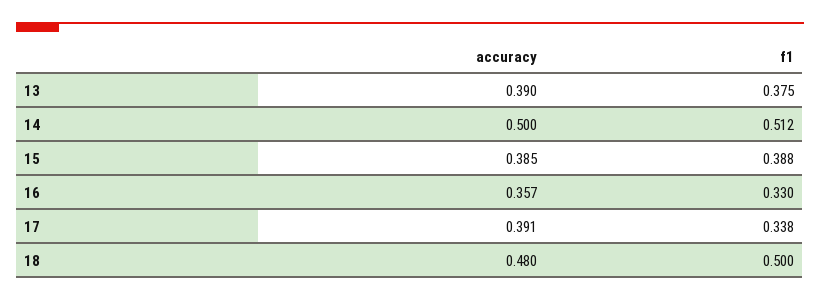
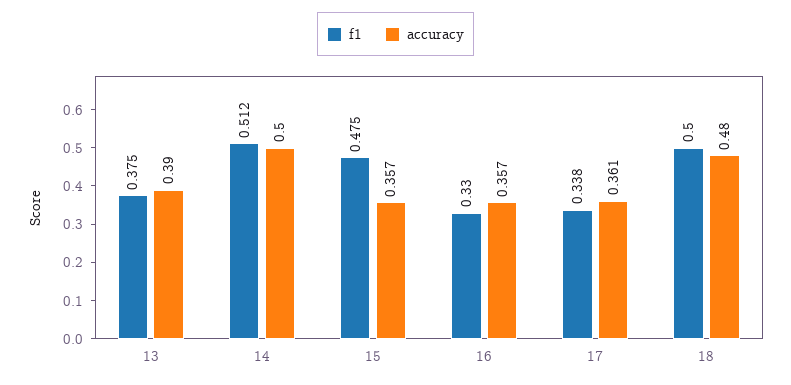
  {
    "accuracy": {
      "13": 0.39,
      "14": 0.5,
-     "15": 0.385,
+     "15": 0.357,
      "16": 0.357,
-     "17": 0.391,
+     "17": 0.361,
      "18": 0.48
    },
    "f1": {
      "13": 0.375,
      "14": 0.512,
-     "15": 0.388,
+     "15": 0.475,
      "16": 0.33,
      "17": 0.338,
      "18": 0.5
    }
  }

